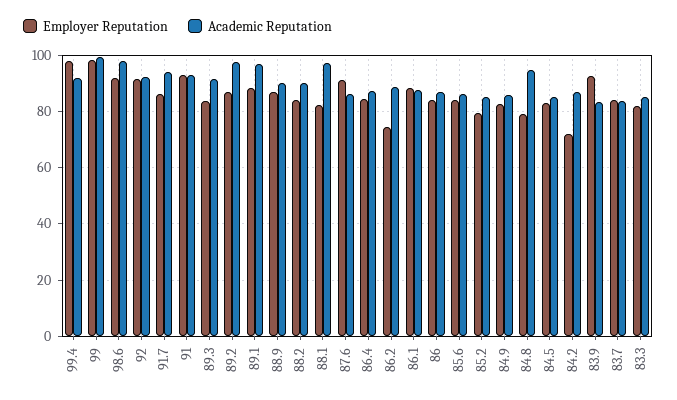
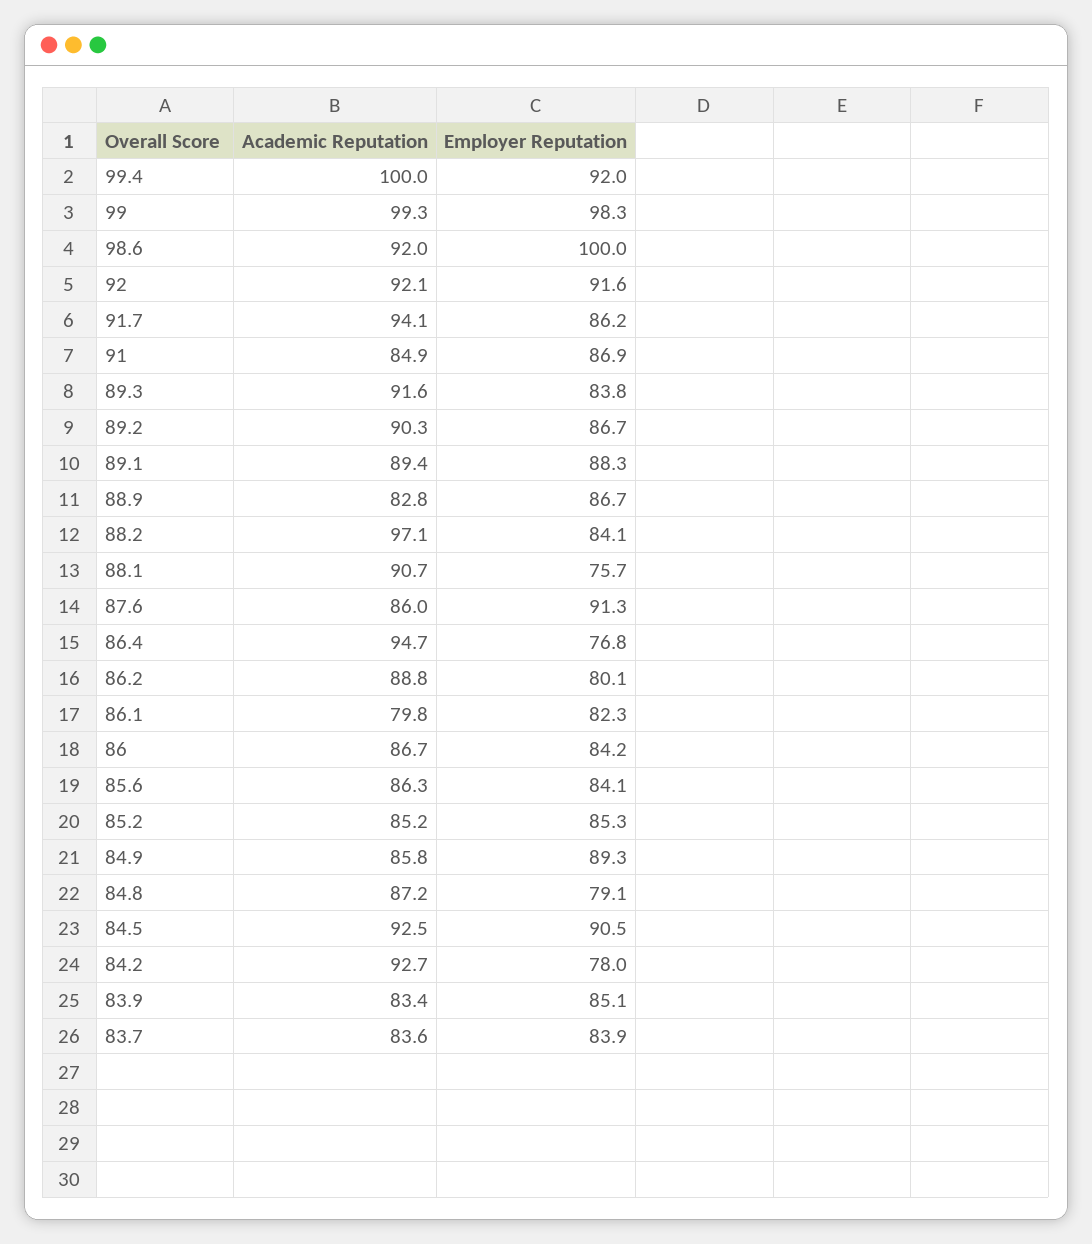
  {
    "Employer Reputation": {
-     "99.4": 97.5,
+     "99.4": 92,
      "99": 98.3,
-     "98.6": 92.5,
+     "98.6": 100,
      "92": 91.6,
      "91.7": 86.2,
-     "91": 92.5,
+     "91": 86.9,
      "89.3": 83.8,
      "89.2": 86.7,
      "89.1": 88.3,
      "88.9": 86.7,
      "88.2": 84.1,
-     "88.1": 82.5,
+     "88.1": 75.7,
      "87.6": 91.3,
-     "86.4": 85,
+     "86.4": 76.8,
-     "86.2": 75,
+     "86.2": 80.1,
-     "86.1": 87.5,
+     "86.1": 82.3,
      "86": 84.2,
      "85.6": 84.1,
-     "85.2": 80,
+     "85.2": 85.3,
-     "84.9": 82.5,
+     "84.9": 89.3,
      "84.8": 79.1,
-     "84.5": 82.5,
+     "84.5": 90.5,
-     "84.2": 72.5,
+     "84.2": 78,
-     "83.9": 92.5,
+     "83.9": 85.1,
-     "83.7": 83.9,
+     "83.7": 83.9
-     "83.3": 82.5
    },
    "Academic Reputation": {
-     "99.4": 92.5,
+     "99.4": 100,
      "99": 99.3,
-     "98.6": 97.5,
+     "98.6": 92,
      "92": 92.1,
      "91.7": 94.1,
-     "91": 92.5,
+     "91": 84.9,
      "89.3": 91.6,
-     "89.2": 97.5,
+     "89.2": 90.3,
-     "89.1": 97.5,
+     "89.1": 89.4,
-     "88.9": 90,
+     "88.9": 82.8,
-     "88.2": 90,
+     "88.2": 97.1,
-     "88.1": 97.5,
+     "88.1": 90.7,
      "87.6": 86,
-     "86.4": 87.5,
+     "86.4": 94.7,
      "86.2": 88.8,
-     "86.1": 87.5,
+     "86.1": 79.8,
      "86": 86.7,
      "85.6": 86.3,
      "85.2": 85.2,
      "84.9": 85.8,
-     "84.8": 95,
+     "84.8": 87.2,
-     "84.5": 85,
+     "84.5": 92.5,
-     "84.2": 87.5,
+     "84.2": 92.7,
      "83.9": 83.4,
-     "83.7": 83.6,
+     "83.7": 83.6
-     "83.3": 85
    }
  }

